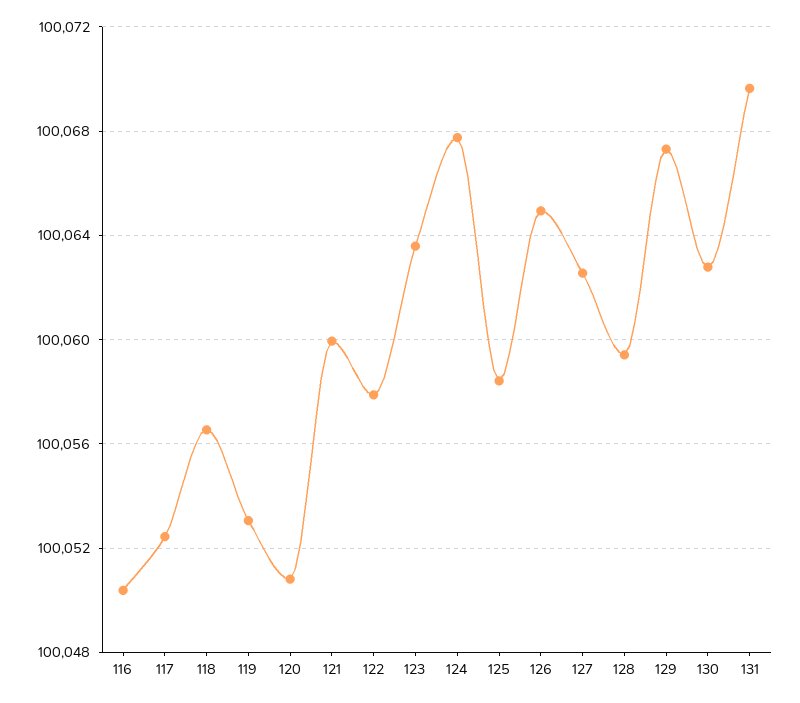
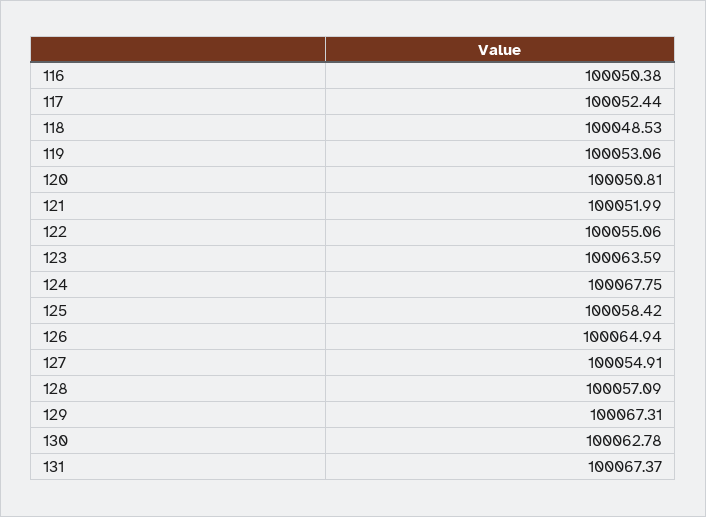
  {
    "116": 100050.38,
    "117": 100052.44,
-   "118": 100056.5,
+   "118": 100048.53,
    "119": 100053.06,
    "120": 100050.81,
-   "121": 100060,
+   "121": 100051.99,
-   "122": 100058,
+   "122": 100055.06,
    "123": 100063.59,
    "124": 100067.75,
    "125": 100058.42,
    "126": 100064.94,
-   "127": 100062.5,
+   "127": 100054.91,
-   "128": 100059.5,
+   "128": 100057.09,
    "129": 100067.31,
    "130": 100062.78,
-   "131": 100069.5
+   "131": 100067.37
  }

